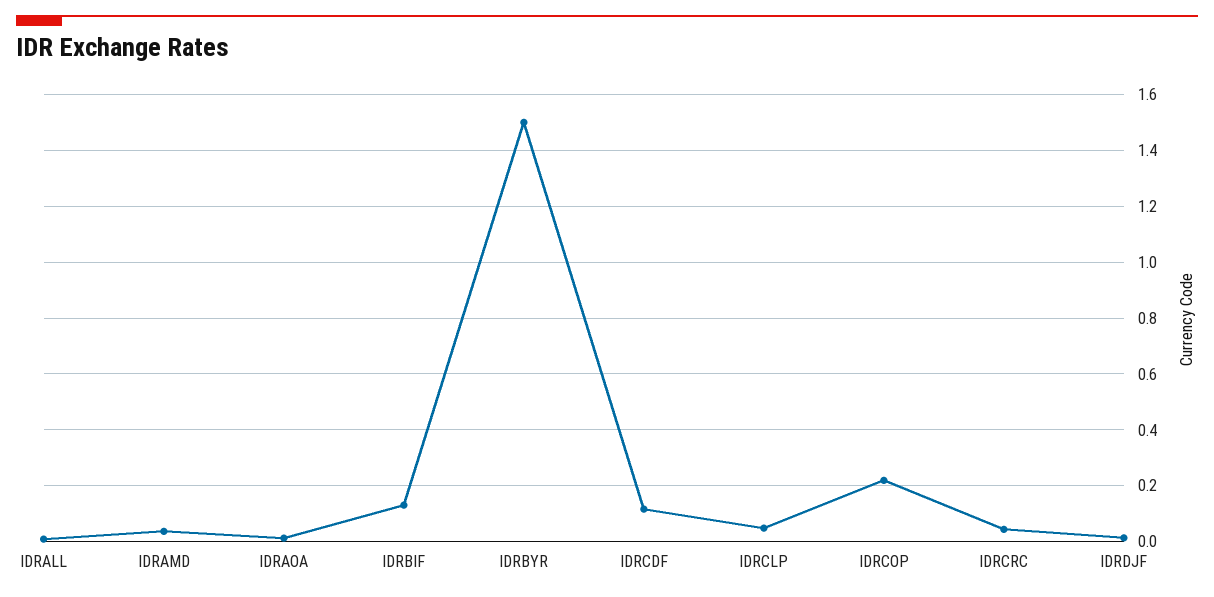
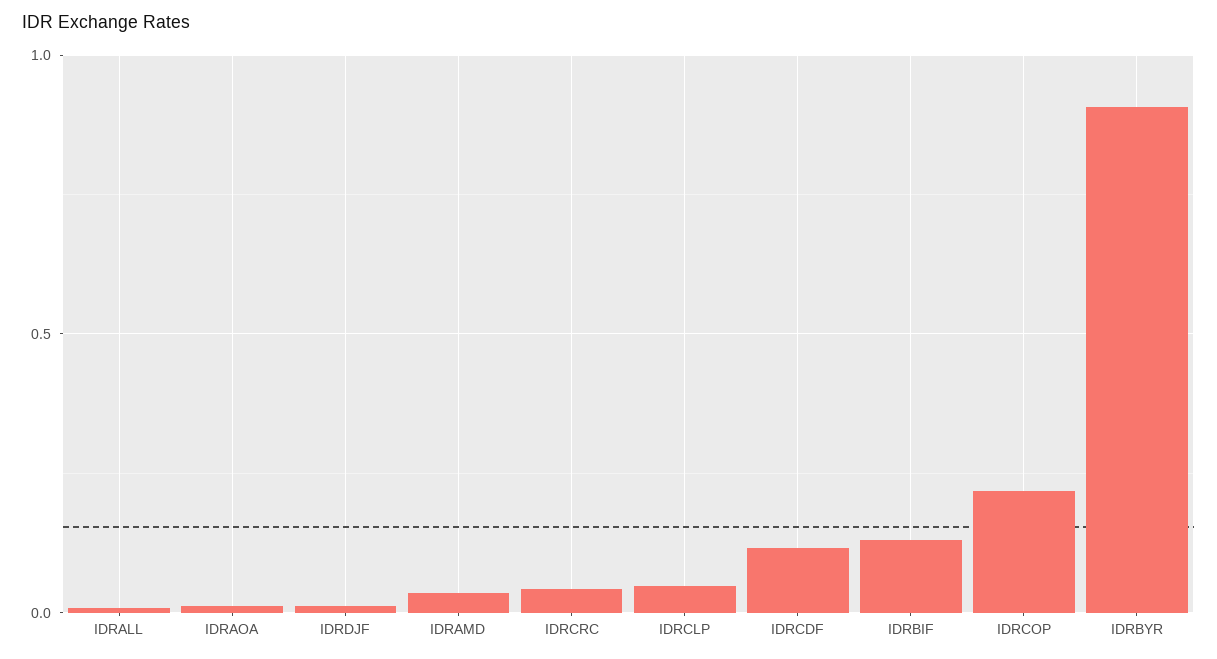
  {
    "IDRALL": 0,
    "IDRAMD": 0.025,
    "IDRAOA": 0,
    "IDRBIF": 0.125,
-   "IDRBYR": 1.5,
+   "IDRBYR": 0.9,
    "IDRCDF": 0.125,
    "IDRCLP": 0.05,
    "IDRCOP": 0.225,
    "IDRCRC": 0.05,
    "IDRDJF": 0.025
  }

